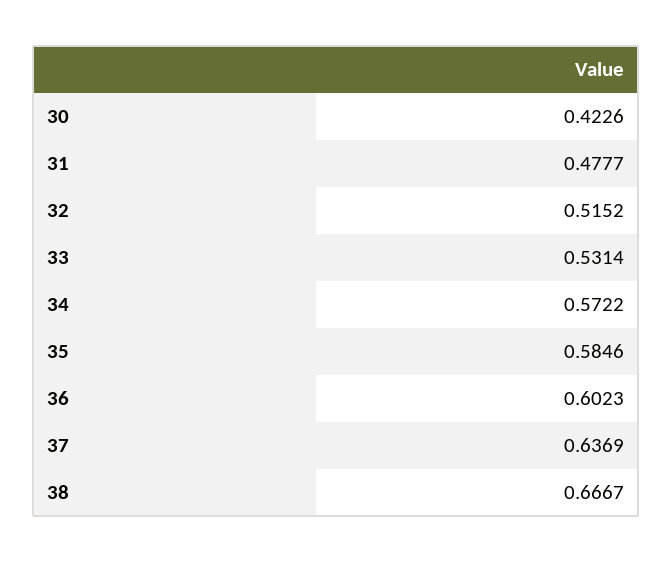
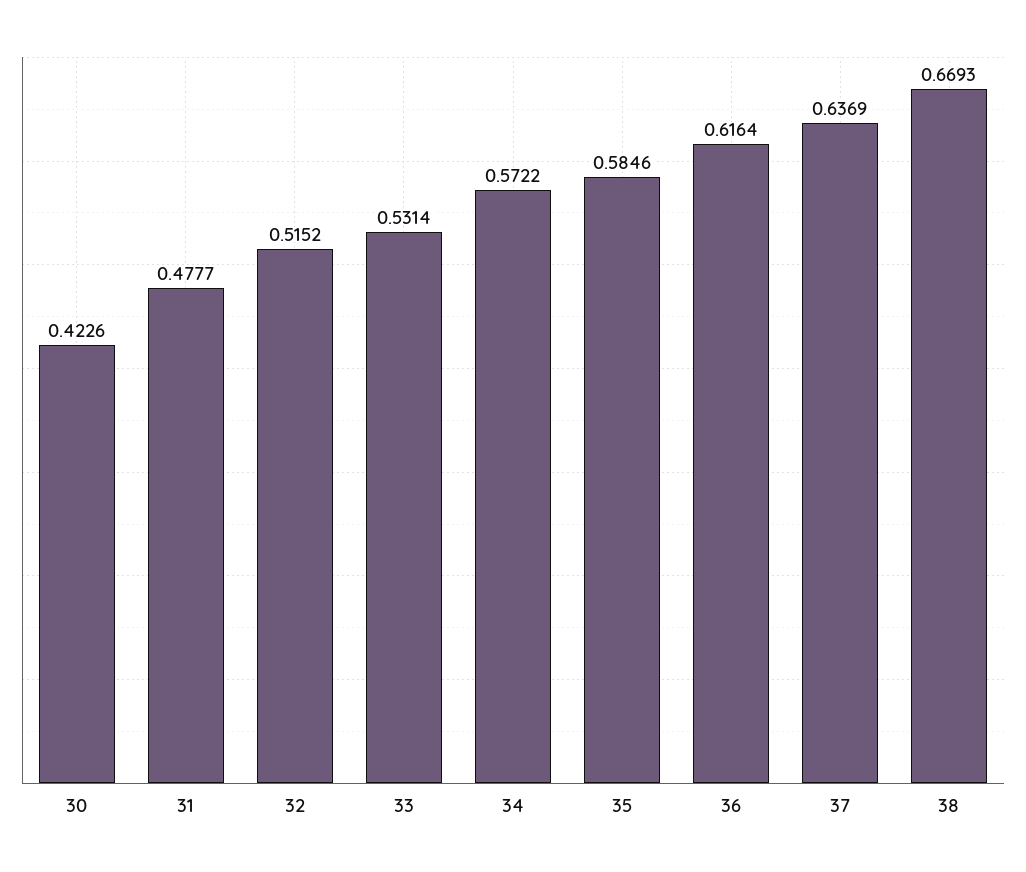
  {
    "30": 0.4226,
    "31": 0.4777,
    "32": 0.5152,
    "33": 0.5314,
    "34": 0.5722,
    "35": 0.5846,
-   "36": 0.6023,
+   "36": 0.6164,
    "37": 0.6369,
-   "38": 0.6667
+   "38": 0.6693
  }

